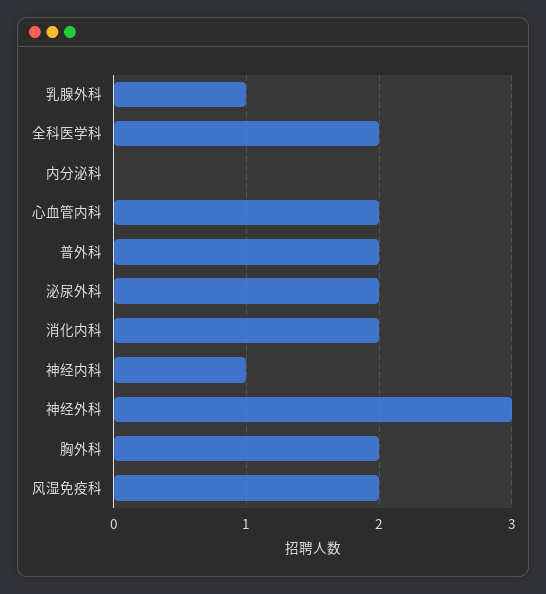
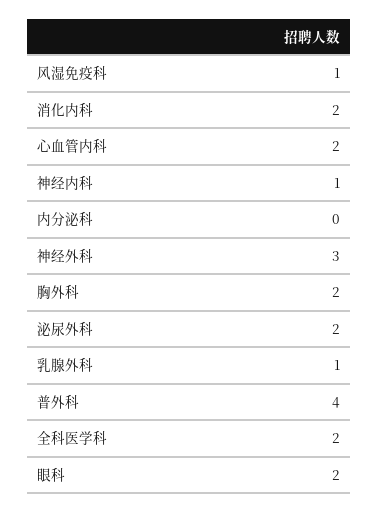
  {
    "乳腺外科": 1,
    "全科医学科": 2,
    "内分泌科": 0,
    "心血管内科": 2,
-   "普外科": 2,
+   "普外科": 4,
    "泌尿外科": 2,
    "消化内科": 2,
    "神经内科": 1,
    "神经外科": 3,
    "胸外科": 2,
-   "风湿免疫科": 2
+   "风湿免疫科": 1,
+   "眼科": 2
  }

